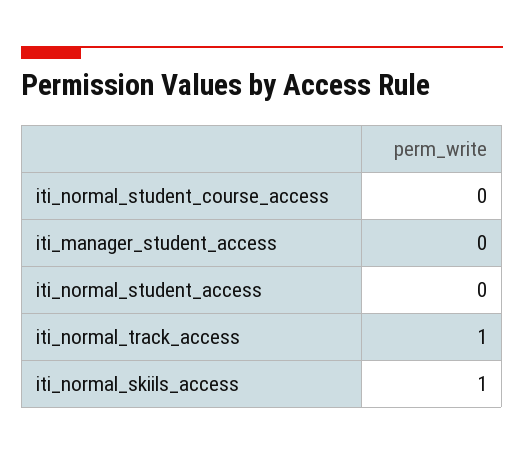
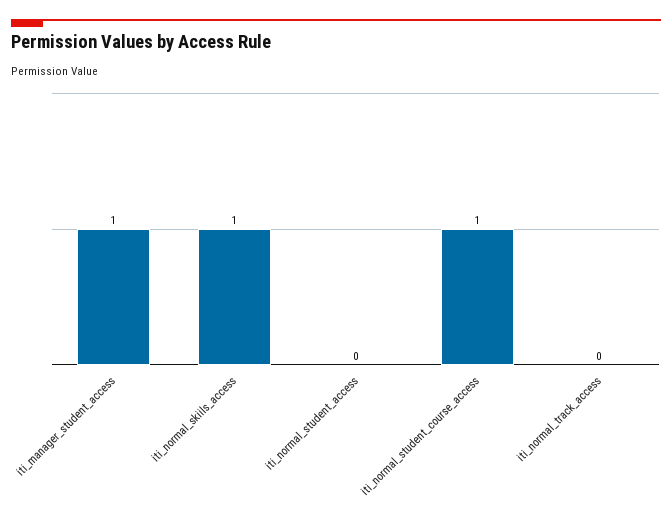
  {
-   "iti_normal_student_course_access": 0,
+   "iti_normal_student_course_access": 1,
-   "iti_manager_student_access": 0,
+   "iti_manager_student_access": 1,
    "iti_normal_student_access": 0,
-   "iti_normal_track_access": 1,
+   "iti_normal_track_access": 0,
    "iti_normal_skiils_access": 1
  }

